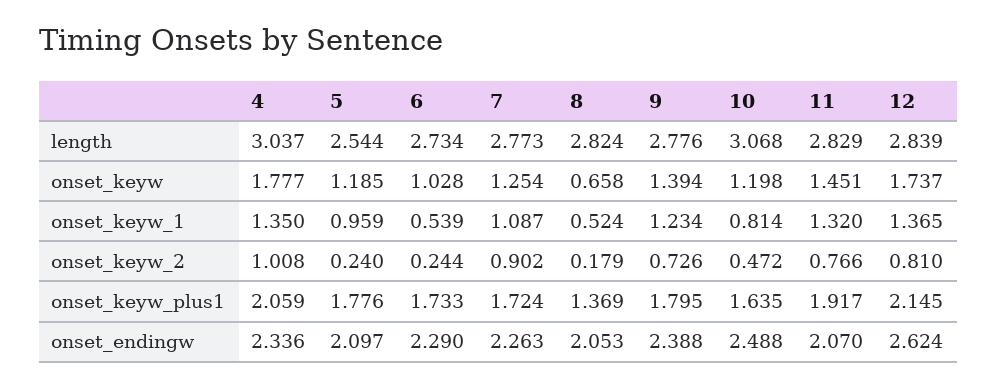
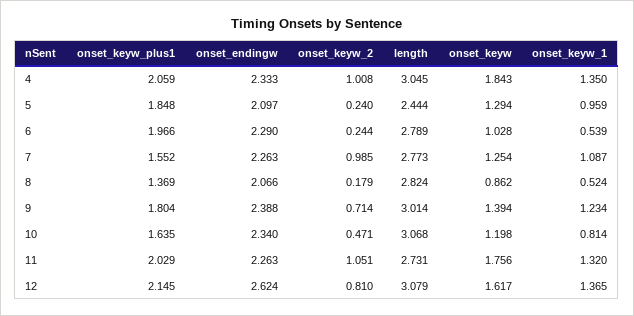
  {
    "4": {
-     "length": 3.037,
+     "length": 3.045,
-     "onset_keyw": 1.777,
+     "onset_keyw": 1.843,
      "onset_keyw_1": 1.35,
      "onset_keyw_2": 1.008,
      "onset_keyw_plus1": 2.059,
-     "onset_endingw": 2.336
+     "onset_endingw": 2.333
    },
    "5": {
-     "length": 2.544,
+     "length": 2.444,
-     "onset_keyw": 1.185,
+     "onset_keyw": 1.294,
      "onset_keyw_1": 0.959,
      "onset_keyw_2": 0.24,
-     "onset_keyw_plus1": 1.776,
+     "onset_keyw_plus1": 1.848,
      "onset_endingw": 2.097
    },
    "6": {
-     "length": 2.734,
+     "length": 2.789,
      "onset_keyw": 1.028,
      "onset_keyw_1": 0.539,
      "onset_keyw_2": 0.244,
-     "onset_keyw_plus1": 1.733,
+     "onset_keyw_plus1": 1.966,
      "onset_endingw": 2.29
    },
    "7": {
      "length": 2.773,
      "onset_keyw": 1.254,
      "onset_keyw_1": 1.087,
-     "onset_keyw_2": 0.902,
+     "onset_keyw_2": 0.985,
-     "onset_keyw_plus1": 1.724,
+     "onset_keyw_plus1": 1.552,
      "onset_endingw": 2.263
    },
    "8": {
      "length": 2.824,
-     "onset_keyw": 0.658,
+     "onset_keyw": 0.862,
      "onset_keyw_1": 0.524,
      "onset_keyw_2": 0.179,
      "onset_keyw_plus1": 1.369,
-     "onset_endingw": 2.053
+     "onset_endingw": 2.066
    },
    "9": {
-     "length": 2.776,
+     "length": 3.014,
      "onset_keyw": 1.394,
      "onset_keyw_1": 1.234,
-     "onset_keyw_2": 0.726,
+     "onset_keyw_2": 0.714,
-     "onset_keyw_plus1": 1.795,
+     "onset_keyw_plus1": 1.804,
      "onset_endingw": 2.388
    },
    "10": {
      "length": 3.068,
      "onset_keyw": 1.198,
      "onset_keyw_1": 0.814,
-     "onset_keyw_2": 0.472,
+     "onset_keyw_2": 0.471,
      "onset_keyw_plus1": 1.635,
-     "onset_endingw": 2.488
+     "onset_endingw": 2.34
    },
    "11": {
-     "length": 2.829,
+     "length": 2.731,
-     "onset_keyw": 1.451,
+     "onset_keyw": 1.756,
      "onset_keyw_1": 1.32,
-     "onset_keyw_2": 0.766,
+     "onset_keyw_2": 1.051,
-     "onset_keyw_plus1": 1.917,
+     "onset_keyw_plus1": 2.029,
-     "onset_endingw": 2.07
+     "onset_endingw": 2.263
    },
    "12": {
-     "length": 2.839,
+     "length": 3.079,
-     "onset_keyw": 1.737,
+     "onset_keyw": 1.617,
      "onset_keyw_1": 1.365,
      "onset_keyw_2": 0.81,
      "onset_keyw_plus1": 2.145,
      "onset_endingw": 2.624
    }
  }

